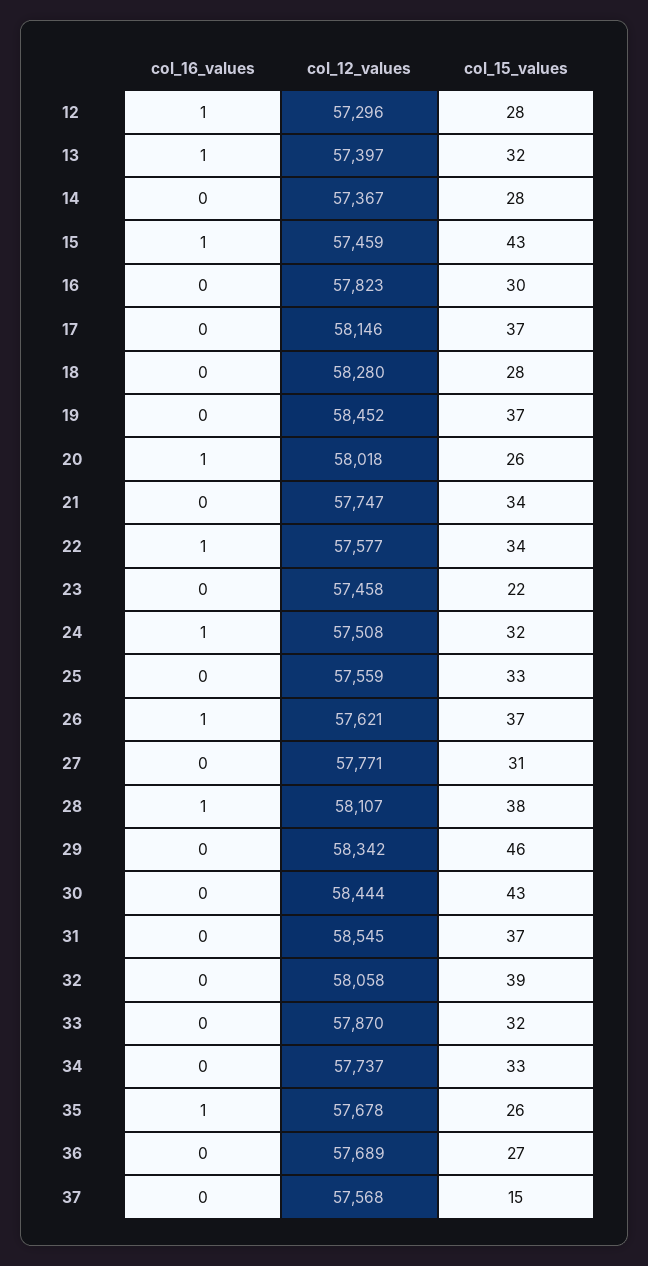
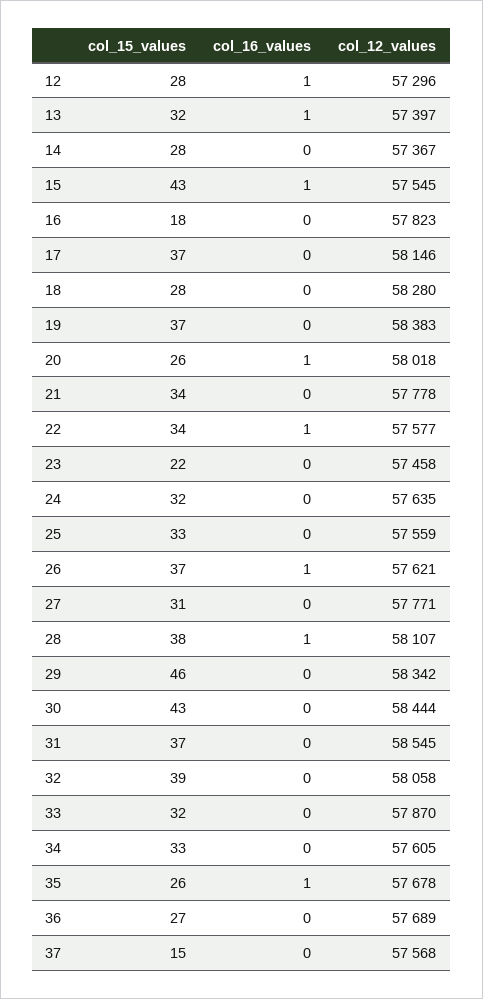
  {
    "col_16_values": {
      "12": 1,
      "13": 1,
      "14": 0,
      "15": 1,
      "16": 0,
      "17": 0,
      "18": 0,
      "19": 0,
      "20": 1,
      "21": 0,
      "22": 1,
      "23": 0,
-     "24": 1,
+     "24": 0,
      "25": 0,
      "26": 1,
      "27": 0,
      "28": 1,
      "29": 0,
      "30": 0,
      "31": 0,
      "32": 0,
      "33": 0,
      "34": 0,
      "35": 1,
      "36": 0,
      "37": 0
    },
    "col_12_values": {
      "12": 57296,
      "13": 57397,
      "14": 57367,
-     "15": 57459,
+     "15": 57545,
      "16": 57823,
      "17": 58146,
      "18": 58280,
-     "19": 58452,
+     "19": 58383,
      "20": 58018,
-     "21": 57747,
+     "21": 57778,
      "22": 57577,
      "23": 57458,
-     "24": 57508,
+     "24": 57635,
      "25": 57559,
      "26": 57621,
      "27": 57771,
      "28": 58107,
      "29": 58342,
      "30": 58444,
      "31": 58545,
      "32": 58058,
      "33": 57870,
-     "34": 57737,
+     "34": 57605,
      "35": 57678,
      "36": 57689,
      "37": 57568
    },
    "col_15_values": {
      "12": 28,
      "13": 32,
      "14": 28,
      "15": 43,
-     "16": 30,
+     "16": 18,
      "17": 37,
      "18": 28,
      "19": 37,
      "20": 26,
      "21": 34,
      "22": 34,
      "23": 22,
      "24": 32,
      "25": 33,
      "26": 37,
      "27": 31,
      "28": 38,
      "29": 46,
      "30": 43,
      "31": 37,
      "32": 39,
      "33": 32,
      "34": 33,
      "35": 26,
      "36": 27,
      "37": 15
    }
  }

